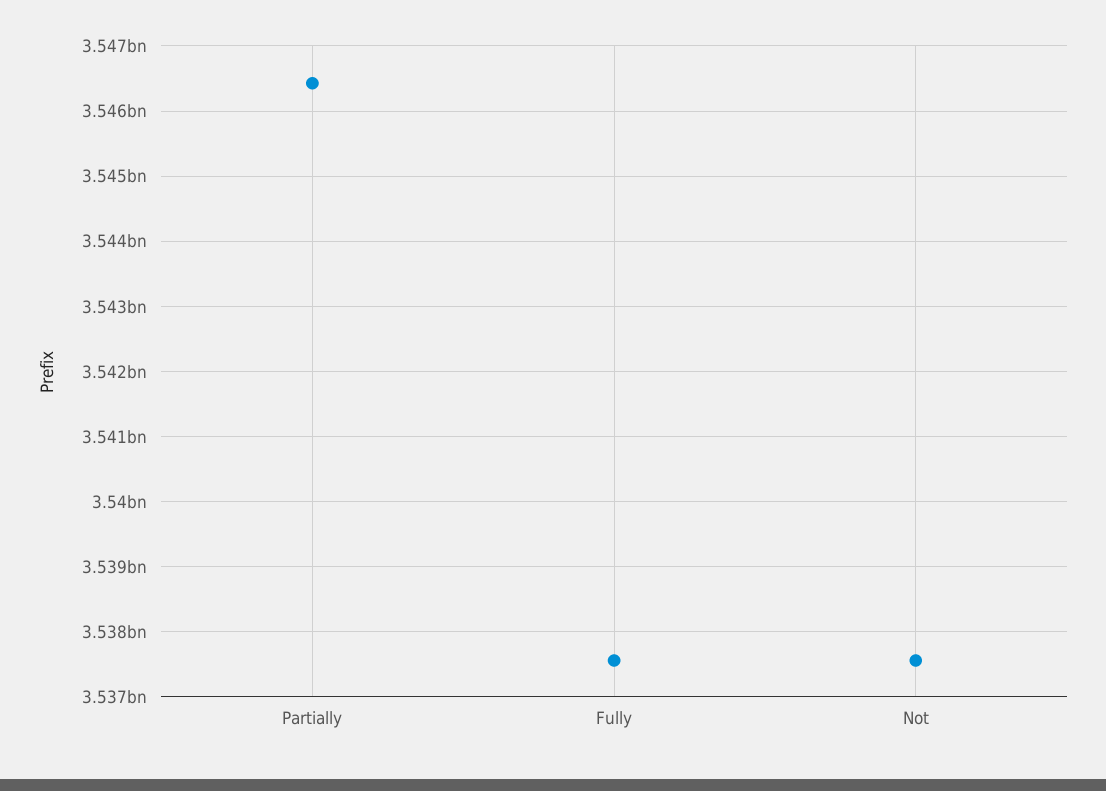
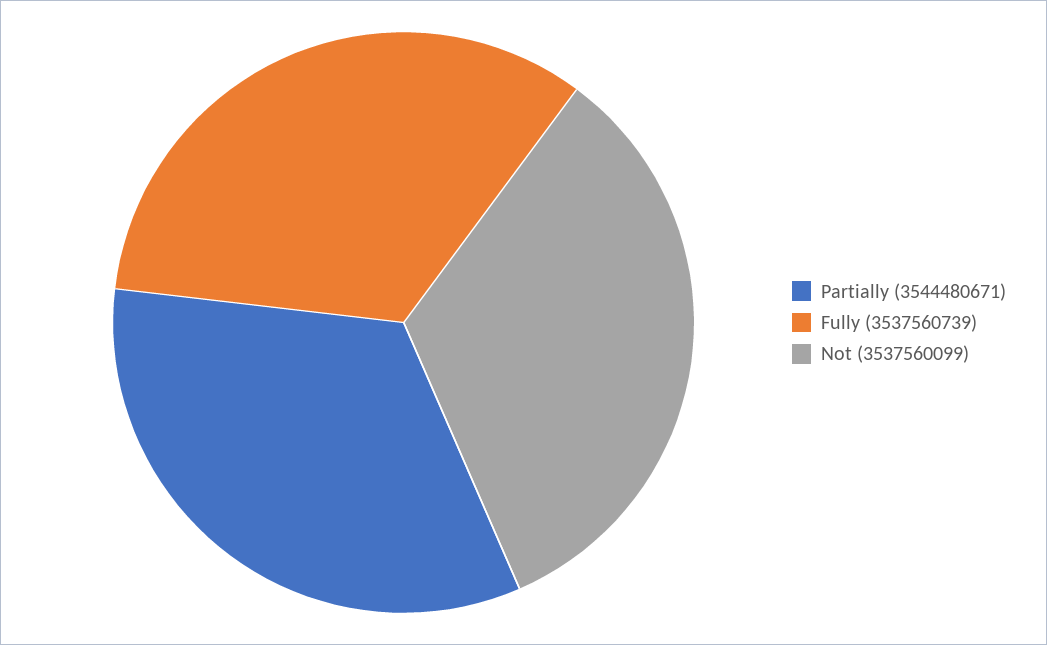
  {
-   "Partially": 3546400000,
+   "Partially": 3544480671,
    "Fully": 3537560739,
    "Not": 3537560099
  }

